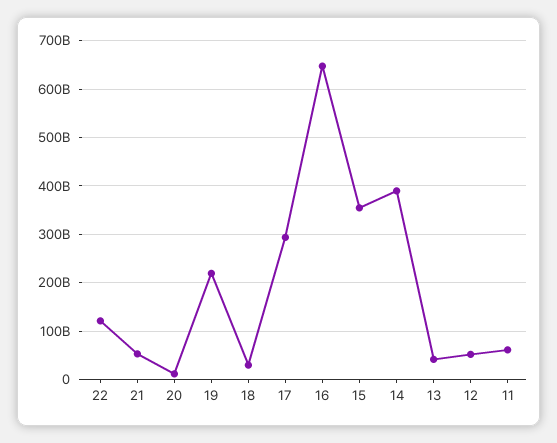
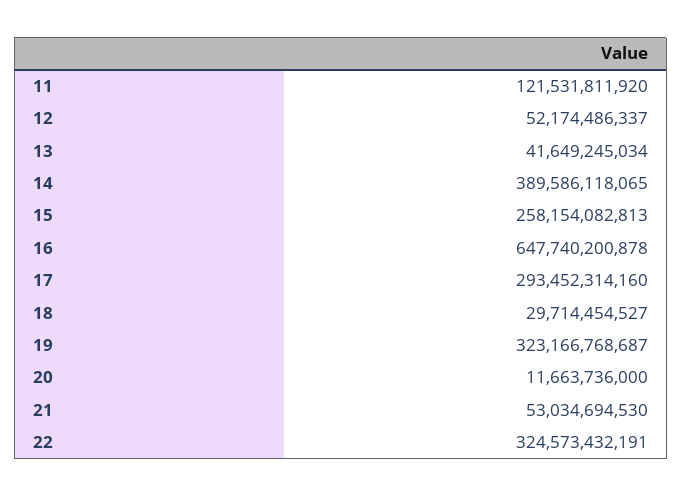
  {
-   "22": 120000000000,
+   "22": 324573432191,
    "21": 53034694530,
    "20": 11663736000,
-   "19": 220000000000,
+   "19": 323166768687,
    "18": 29714454527,
    "17": 293452314160,
    "16": 647740200878,
-   "15": 360000000000,
+   "15": 258154082813,
    "14": 389586118065,
    "13": 41649245034,
    "12": 52174486337,
-   "11": 60000000000
+   "11": 121531811920
  }

